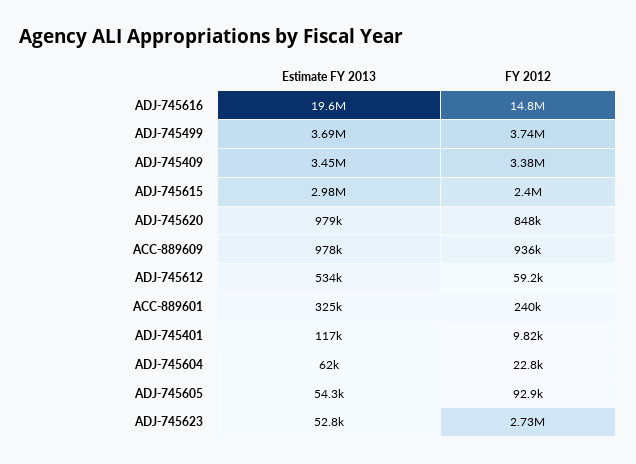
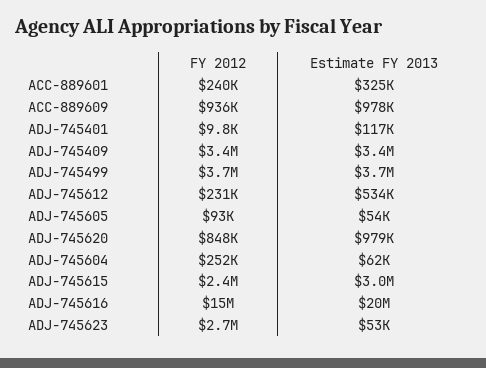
  {
    "Estimate FY 2013": {
      "ADJ-745616": 19600000,
      "ADJ-745499": 3690000,
      "ADJ-745409": 3450000,
      "ADJ-745615": 2980000,
      "ADJ-745620": 979000,
      "ACC-889609": 978000,
      "ADJ-745612": 534000,
      "ACC-889601": 325000,
      "ADJ-745401": 117000,
      "ADJ-745604": 62000,
      "ADJ-745605": 54300,
      "ADJ-745623": 52800
    },
    "FY 2012": {
      "ADJ-745616": 14800000,
      "ADJ-745499": 3740000,
      "ADJ-745409": 3380000,
      "ADJ-745615": 2400000,
      "ADJ-745620": 848000,
      "ACC-889609": 936000,
-     "ADJ-745612": 59200,
+     "ADJ-745612": 231000,
      "ACC-889601": 240000,
      "ADJ-745401": 9820,
-     "ADJ-745604": 22800,
+     "ADJ-745604": 252000,
      "ADJ-745605": 92900,
      "ADJ-745623": 2730000
    }
  }

